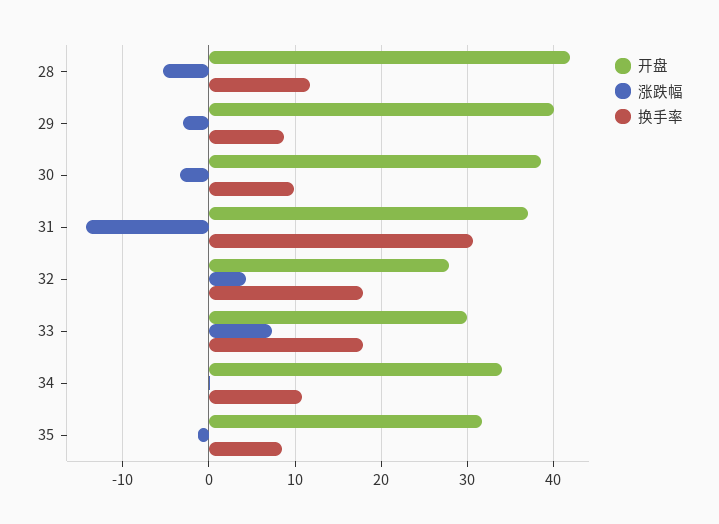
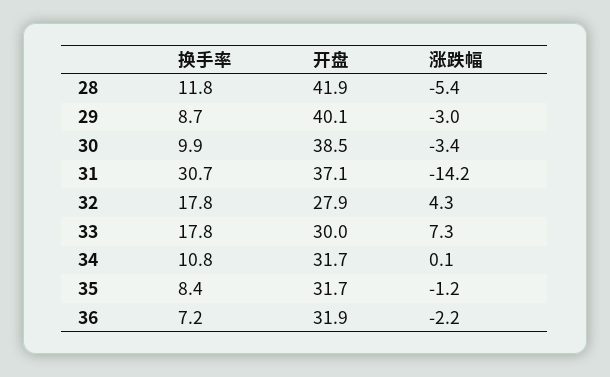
  {
    "开盘": {
      "28": 41.9,
      "29": 40.1,
      "30": 38.5,
      "31": 37.1,
      "32": 27.9,
      "33": 30,
-     "34": 34,
+     "34": 31.7,
-     "35": 31.7
+     "35": 31.7,
+     "36": 31.9
    },
    "涨跌幅": {
      "28": -5.4,
      "29": -3,
      "30": -3.4,
      "31": -14.2,
      "32": 4.3,
      "33": 7.3,
      "34": 0.1,
-     "35": -1.2
+     "35": -1.2,
+     "36": -2.2
    },
    "换手率": {
      "28": 11.8,
      "29": 8.7,
      "30": 9.9,
      "31": 30.7,
      "32": 17.8,
      "33": 17.8,
      "34": 10.8,
-     "35": 8.4
+     "35": 8.4,
+     "36": 7.2
    }
  }

